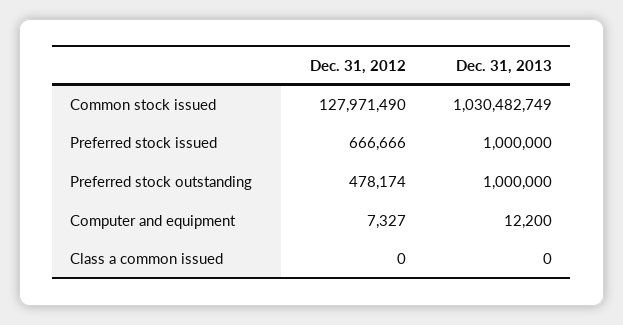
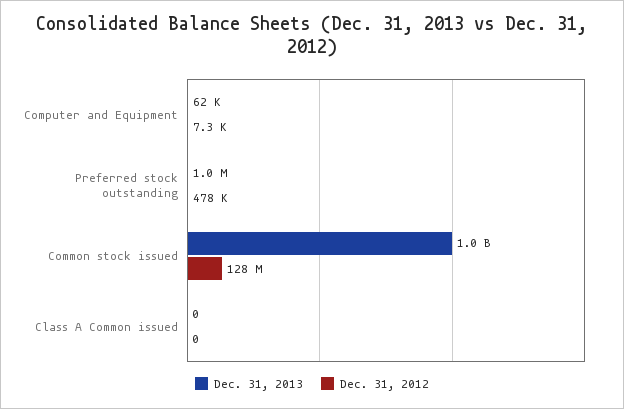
  {
    "Dec. 31, 2012": {
      "Common stock issued": 127971490,
-     "Preferred stock issued": 666666,
      "Preferred stock outstanding": 478174,
      "Computer and equipment": 7327,
      "Class a common issued": 0
    },
    "Dec. 31, 2013": {
      "Common stock issued": 1030482749,
-     "Preferred stock issued": 1000000,
      "Preferred stock outstanding": 1000000,
-     "Computer and equipment": 12200,
+     "Computer and equipment": 62000,
      "Class a common issued": 0
    }
  }

